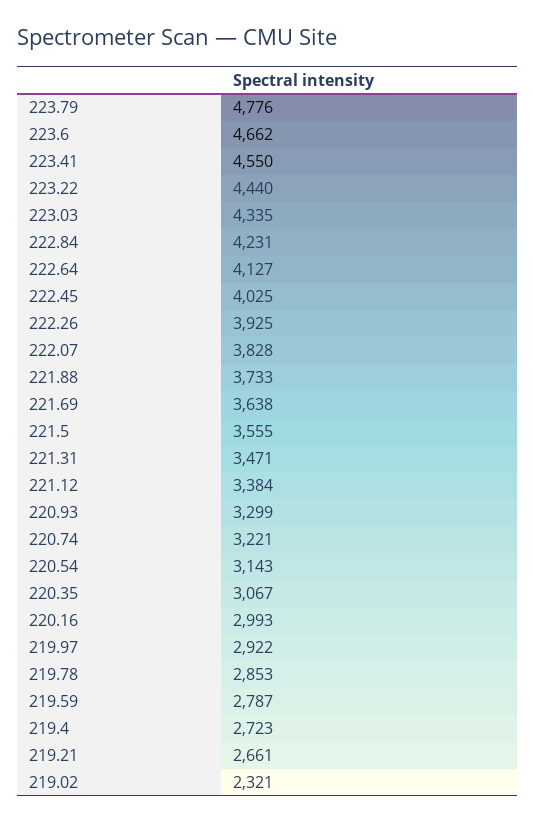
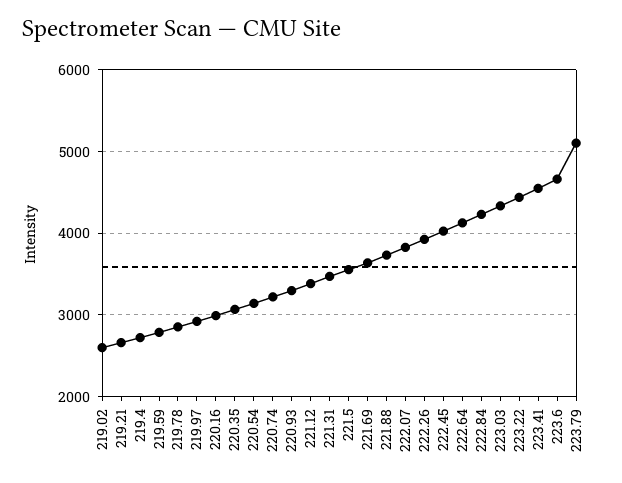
  {
-   "223.79": 4776,
+   "223.79": 5100,
    "223.6": 4662,
    "223.41": 4550,
    "223.22": 4440,
    "223.03": 4335,
    "222.84": 4231,
    "222.64": 4127,
    "222.45": 4025,
    "222.26": 3925,
    "222.07": 3828,
    "221.88": 3733,
    "221.69": 3638,
    "221.5": 3555,
    "221.31": 3471,
    "221.12": 3384,
    "220.93": 3299,
    "220.74": 3221,
    "220.54": 3143,
    "220.35": 3067,
    "220.16": 2993,
    "219.97": 2922,
    "219.78": 2853,
    "219.59": 2787,
    "219.4": 2723,
    "219.21": 2661,
-   "219.02": 2321
+   "219.02": 2600
  }

